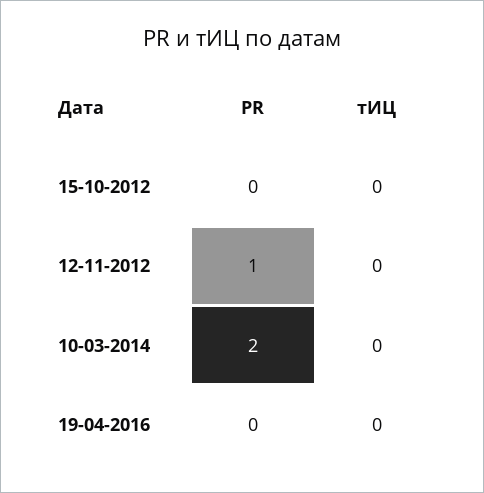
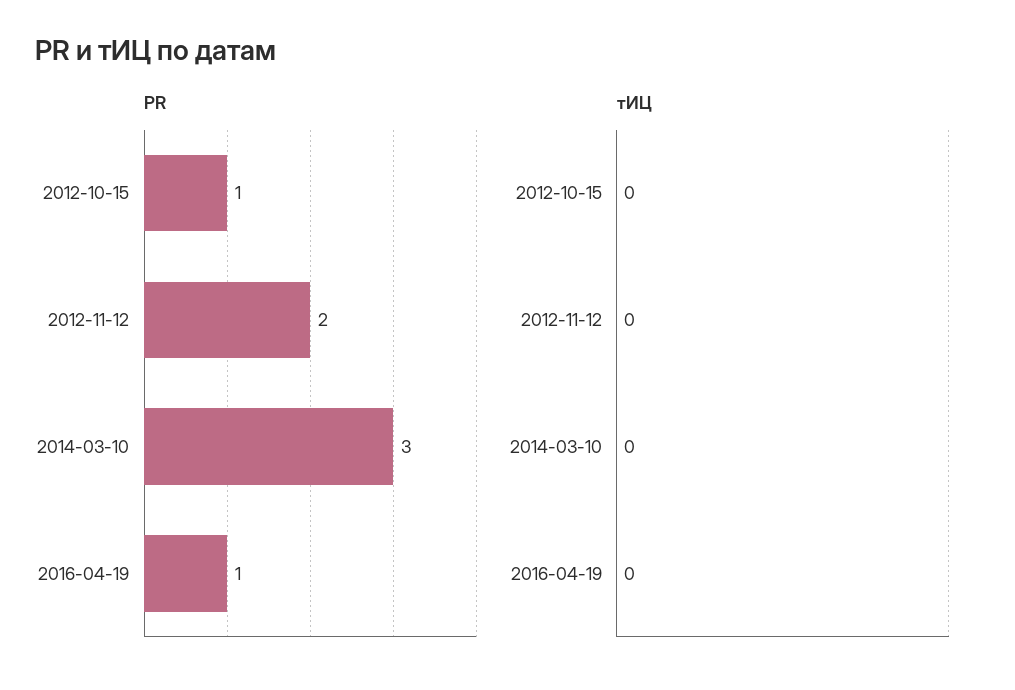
  {
    "PR": {
-     "15-10-2012": 0,
+     "15-10-2012": 1,
-     "12-11-2012": 1,
+     "12-11-2012": 2,
-     "10-03-2014": 2,
+     "10-03-2014": 3,
-     "19-04-2016": 0
+     "19-04-2016": 1
    },
    "тИЦ": {
      "15-10-2012": 0,
      "12-11-2012": 0,
      "10-03-2014": 0,
      "19-04-2016": 0
    }
  }

